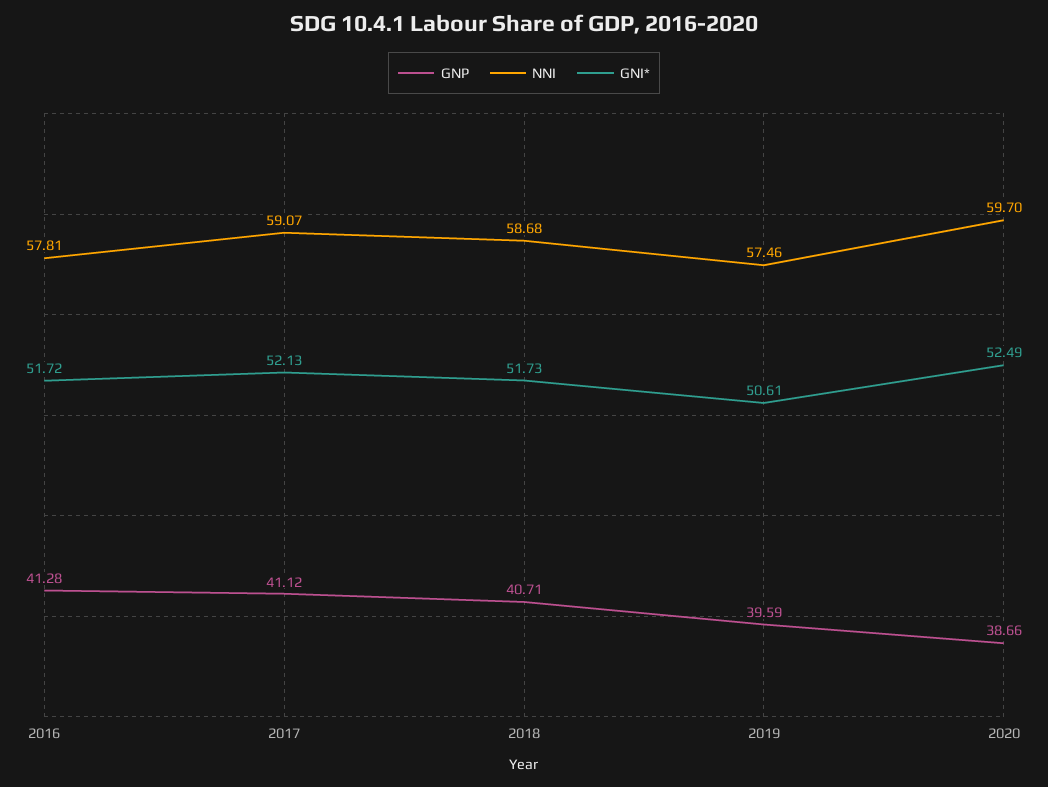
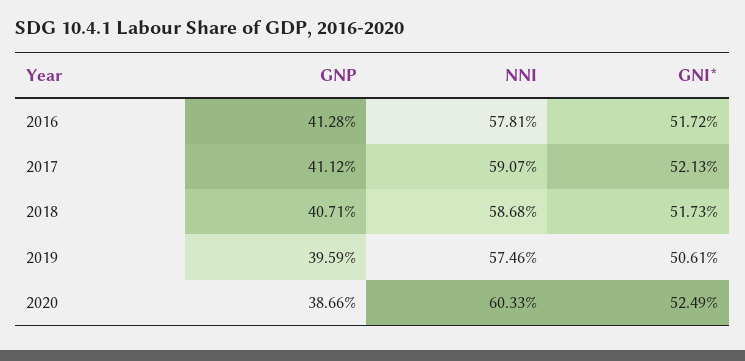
  {
    "GNP": {
      "2016": 41.28,
      "2017": 41.12,
      "2018": 40.71,
      "2019": 39.59,
      "2020": 38.66
    },
    "NNI": {
      "2016": 57.81,
      "2017": 59.07,
      "2018": 58.68,
      "2019": 57.46,
-     "2020": 59.7
+     "2020": 60.33
    },
    "GNI*": {
      "2016": 51.72,
      "2017": 52.13,
      "2018": 51.73,
      "2019": 50.61,
      "2020": 52.49
    }
  }

